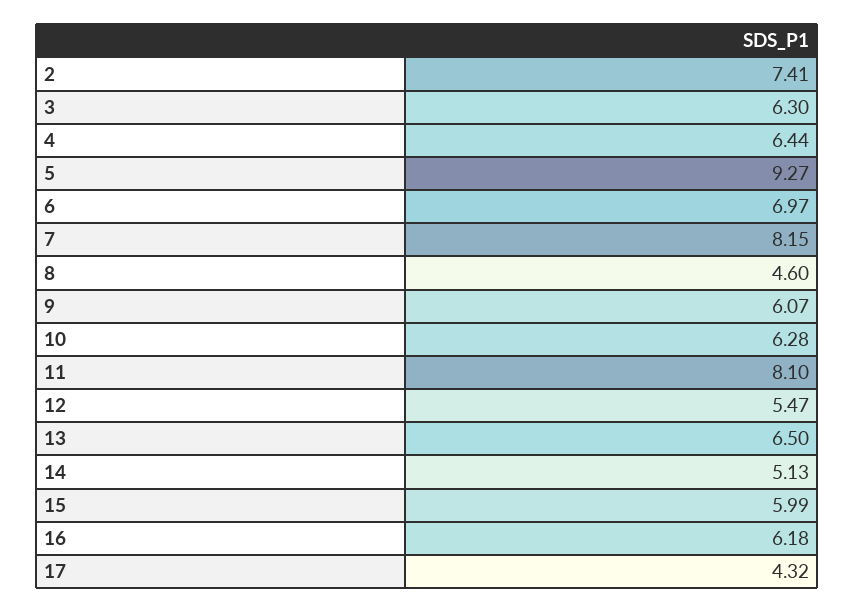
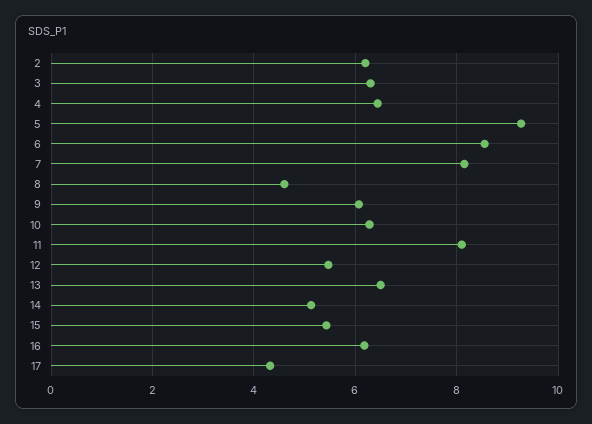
  {
-   "2": 7.41,
+   "2": 6.2,
    "3": 6.3,
    "4": 6.44,
    "5": 9.27,
-   "6": 6.97,
+   "6": 8.6,
    "7": 8.15,
    "8": 4.6,
    "9": 6.07,
    "10": 6.28,
    "11": 8.1,
    "12": 5.47,
    "13": 6.5,
    "14": 5.13,
-   "15": 5.99,
+   "15": 5.4,
    "16": 6.18,
    "17": 4.32
  }

